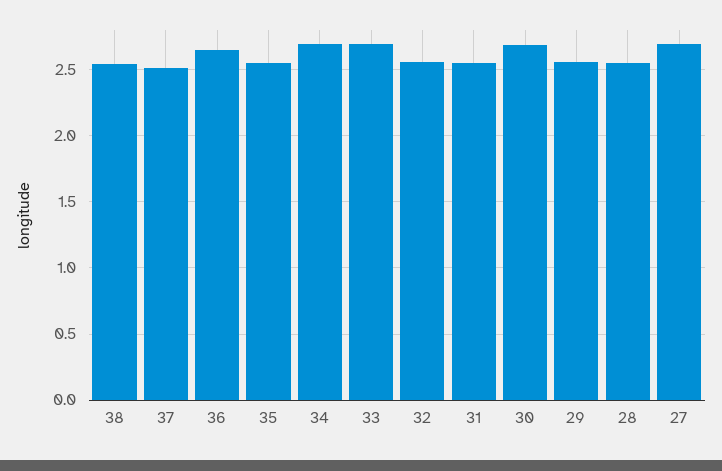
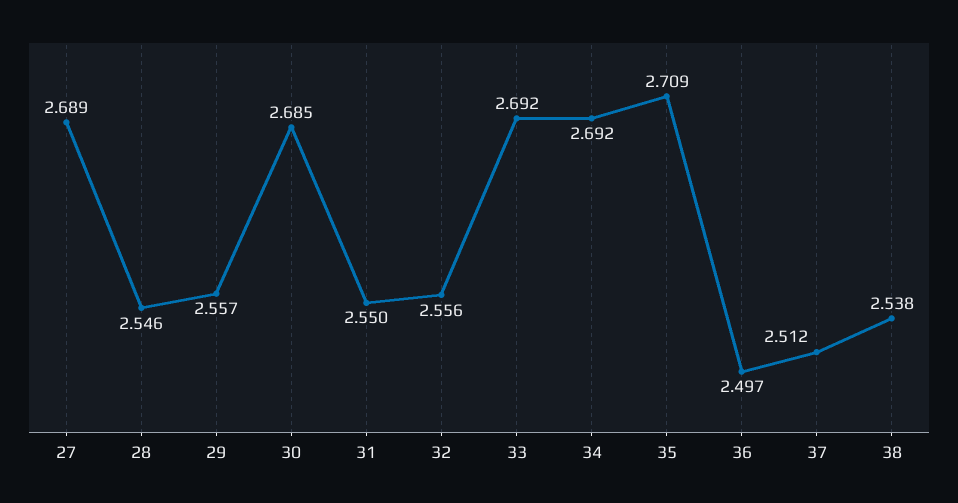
  {
    "38": 2.538,
    "37": 2.512,
-   "36": 2.65,
+   "36": 2.497,
-   "35": 2.55,
+   "35": 2.709,
    "34": 2.692,
    "33": 2.692,
    "32": 2.556,
    "31": 2.55,
    "30": 2.685,
    "29": 2.557,
    "28": 2.546,
    "27": 2.689
  }

